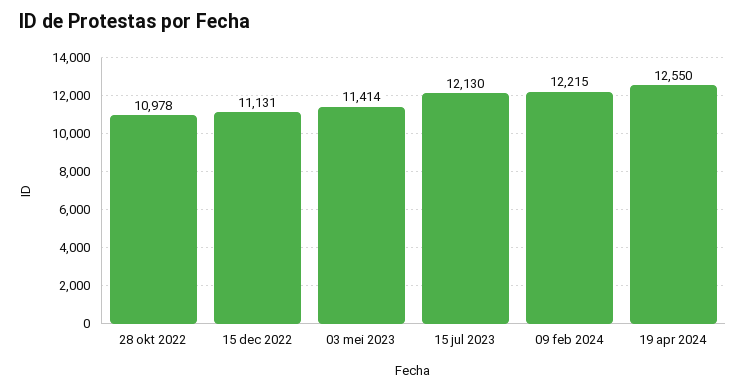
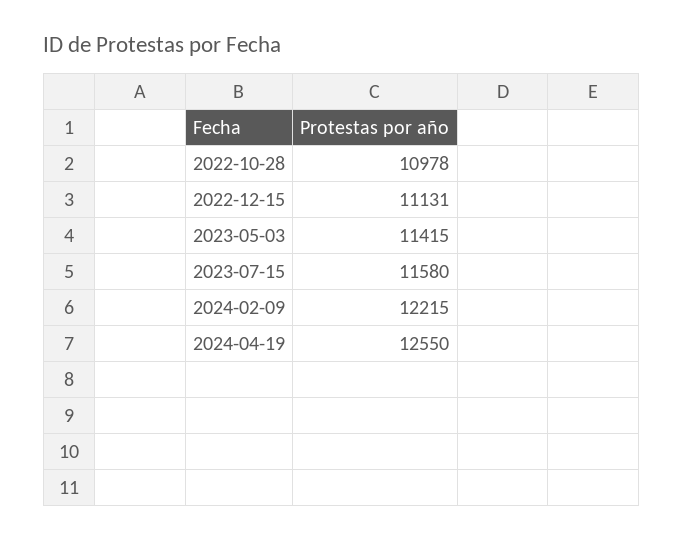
  {
    "28 okt 2022": 10978,
    "15 dec 2022": 11131,
-   "03 mei 2023": 11414,
+   "03 mei 2023": 11415,
-   "15 jul 2023": 12130,
+   "15 jul 2023": 11580,
    "09 feb 2024": 12215,
    "19 apr 2024": 12550
  }

